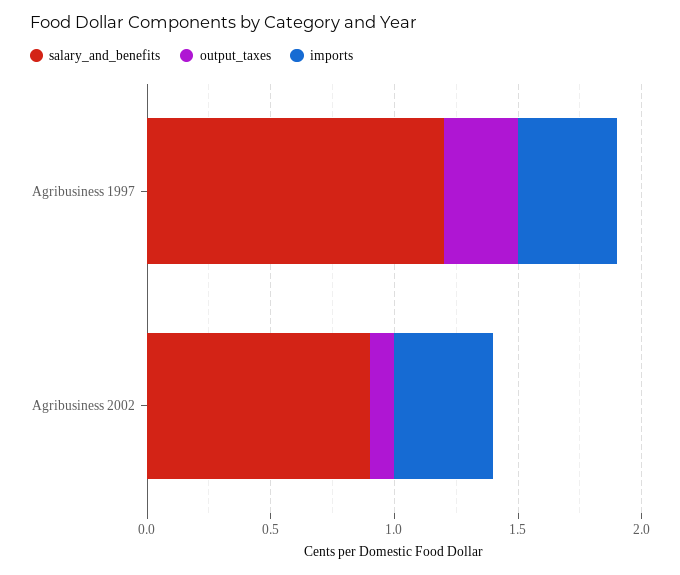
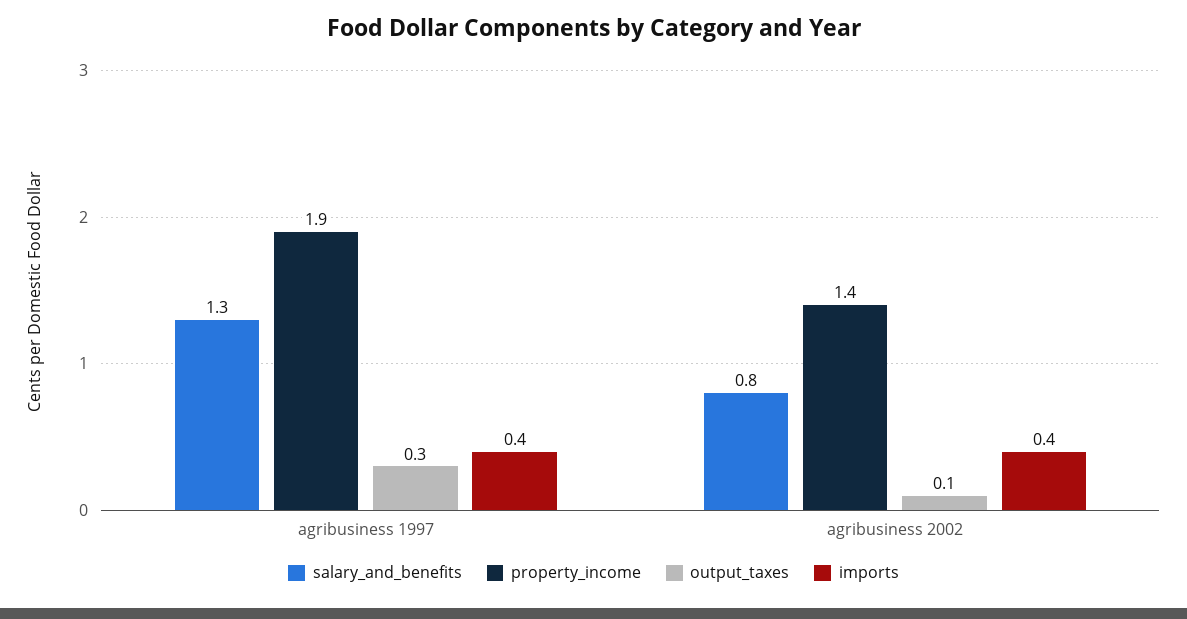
  {
    "salary_and_benefits": {
-     "Agribusiness 1997": 1.2,
+     "Agribusiness 1997": 1.3,
-     "Agribusiness 2002": 0.9
+     "Agribusiness 2002": 0.8
    },
    "output_taxes": {
      "Agribusiness 1997": 0.3,
      "Agribusiness 2002": 0.1
    },
    "imports": {
      "Agribusiness 1997": 0.4,
      "Agribusiness 2002": 0.4
-   }
+   },
+   "property_income": {
+     "Agribusiness 1997": 1.9,
+     "Agribusiness 2002": 1.4
+   }
  }

